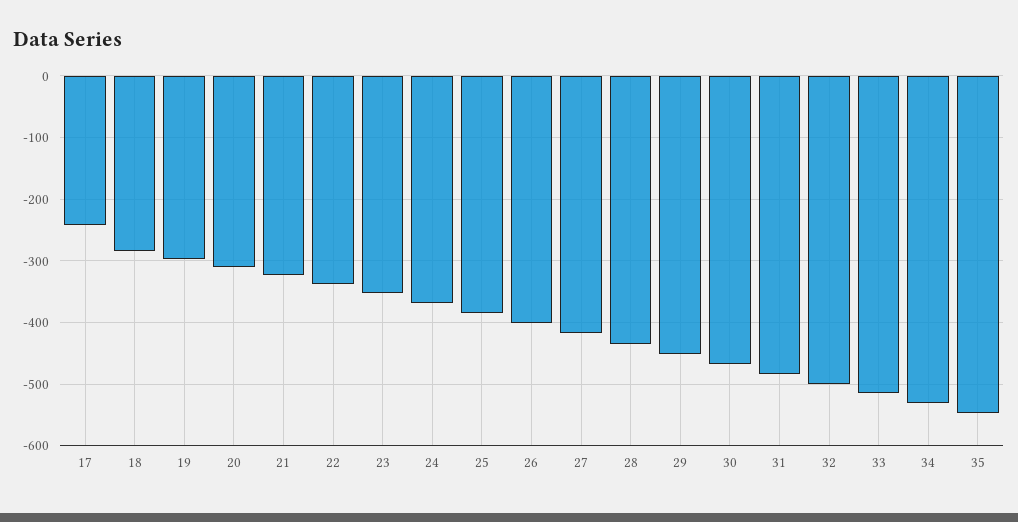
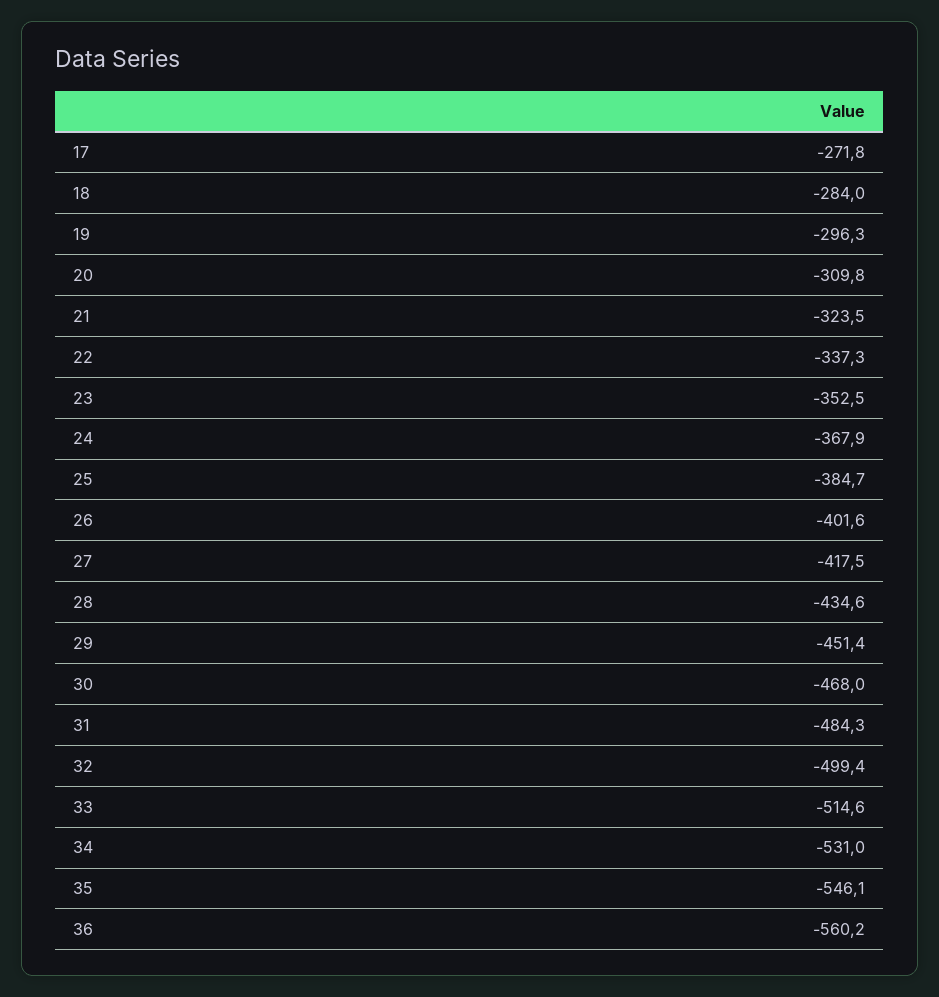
  {
-   "17": -240,
+   "17": -271.8,
    "18": -284,
    "19": -296.3,
    "20": -309.8,
    "21": -323.5,
    "22": -337.3,
    "23": -352.5,
    "24": -367.9,
    "25": -384.7,
    "26": -401.6,
    "27": -417.5,
    "28": -434.6,
    "29": -451.4,
    "30": -468,
    "31": -484.3,
    "32": -499.4,
    "33": -514.6,
    "34": -531,
-   "35": -546.1
+   "35": -546.1,
+   "36": -560.2
  }

